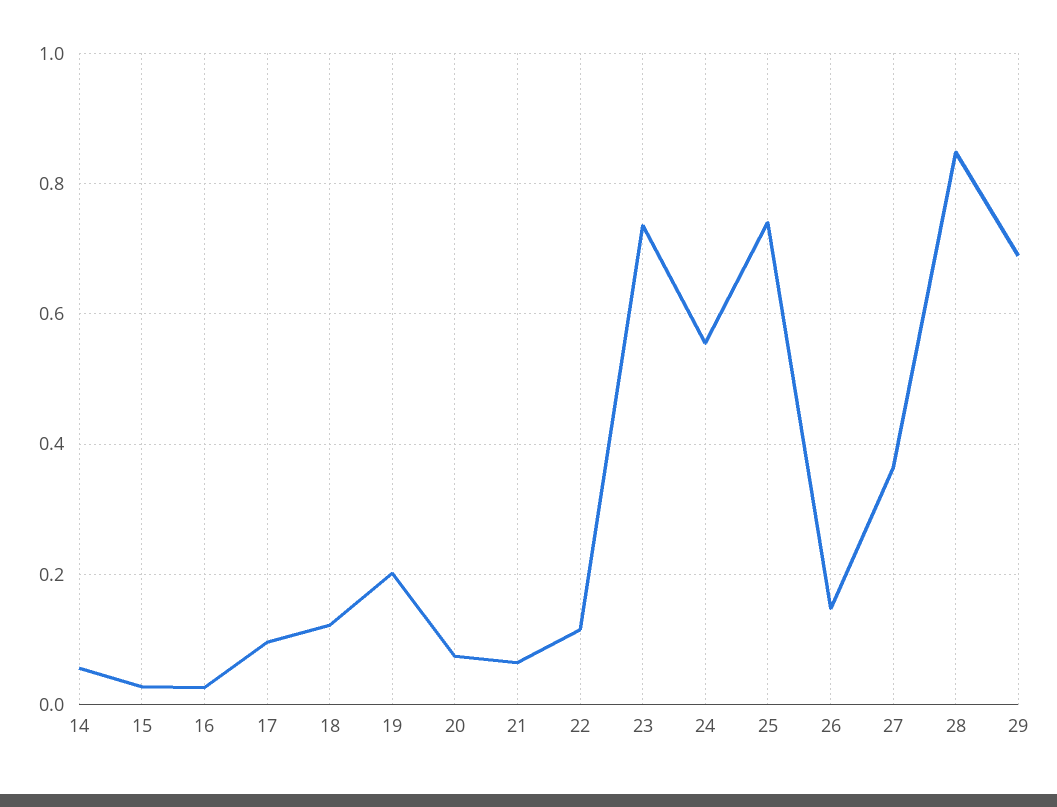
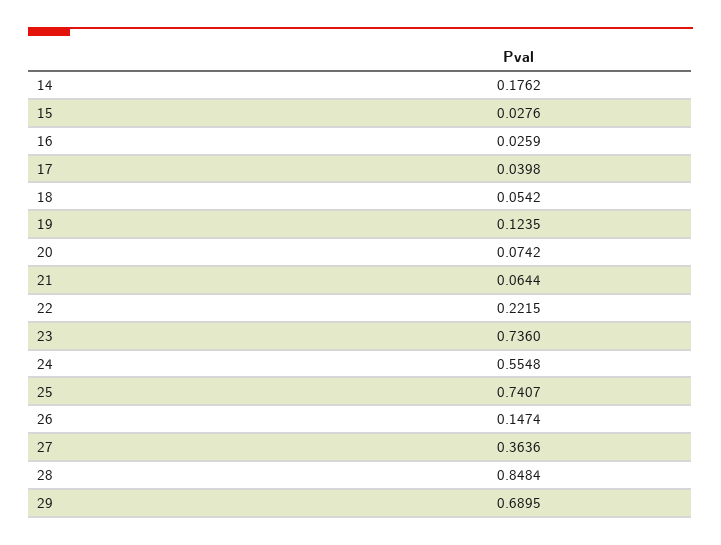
  {
-   "14": 0.06,
+   "14": 0.1762,
    "15": 0.0276,
    "16": 0.0259,
-   "17": 0.1,
+   "17": 0.0398,
-   "18": 0.12,
+   "18": 0.0542,
-   "19": 0.2,
+   "19": 0.1235,
    "20": 0.0742,
    "21": 0.0644,
-   "22": 0.12,
+   "22": 0.2215,
    "23": 0.736,
    "24": 0.5548,
    "25": 0.7407,
    "26": 0.1474,
    "27": 0.3636,
    "28": 0.8484,
    "29": 0.6895
  }

